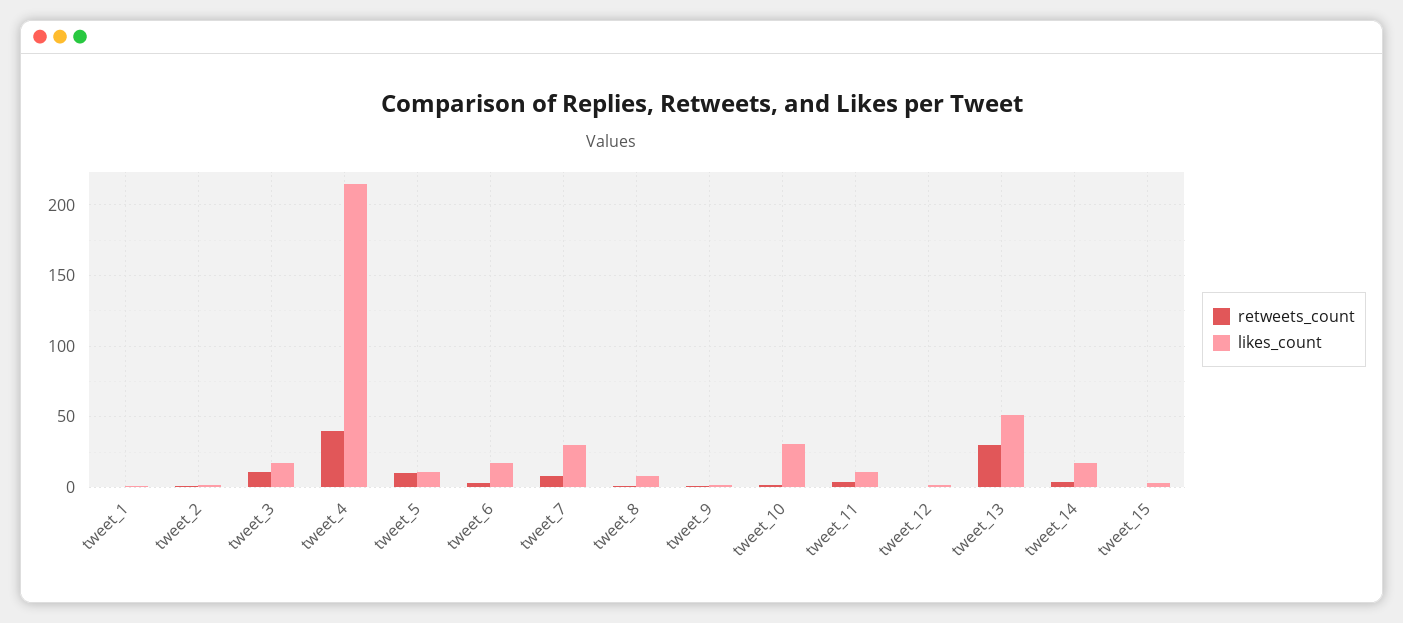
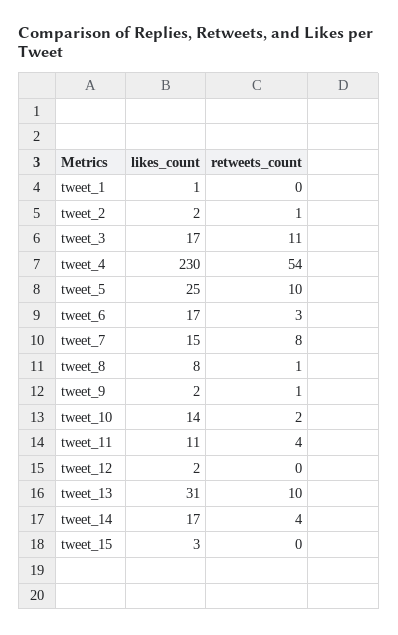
  {
    "retweets_count": {
      "tweet_1": 0,
      "tweet_2": 1,
      "tweet_3": 11,
-     "tweet_4": 40,
+     "tweet_4": 54,
      "tweet_5": 10,
      "tweet_6": 3,
      "tweet_7": 8,
      "tweet_8": 1,
      "tweet_9": 1,
      "tweet_10": 2,
      "tweet_11": 4,
      "tweet_12": 0,
-     "tweet_13": 30,
+     "tweet_13": 10,
      "tweet_14": 4,
      "tweet_15": 0
    },
    "likes_count": {
      "tweet_1": 1,
      "tweet_2": 2,
      "tweet_3": 17,
-     "tweet_4": 215,
+     "tweet_4": 230,
-     "tweet_5": 10,
+     "tweet_5": 25,
      "tweet_6": 17,
-     "tweet_7": 30,
+     "tweet_7": 15,
      "tweet_8": 8,
      "tweet_9": 2,
-     "tweet_10": 30,
+     "tweet_10": 14,
      "tweet_11": 11,
      "tweet_12": 2,
-     "tweet_13": 50,
+     "tweet_13": 31,
      "tweet_14": 17,
      "tweet_15": 3
    }
  }

